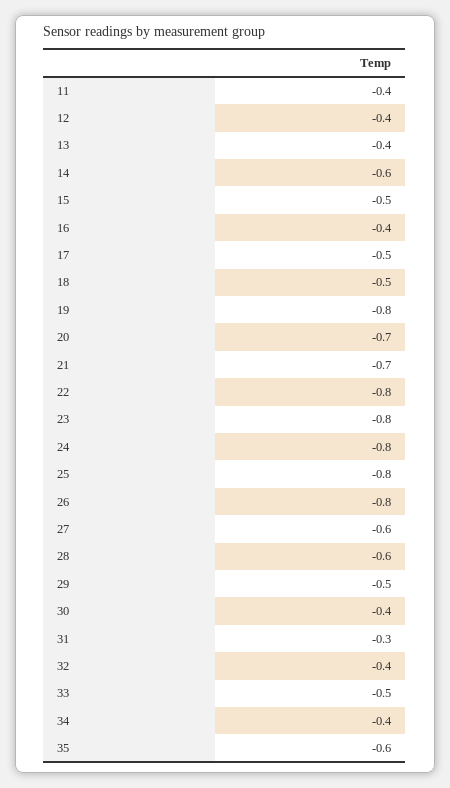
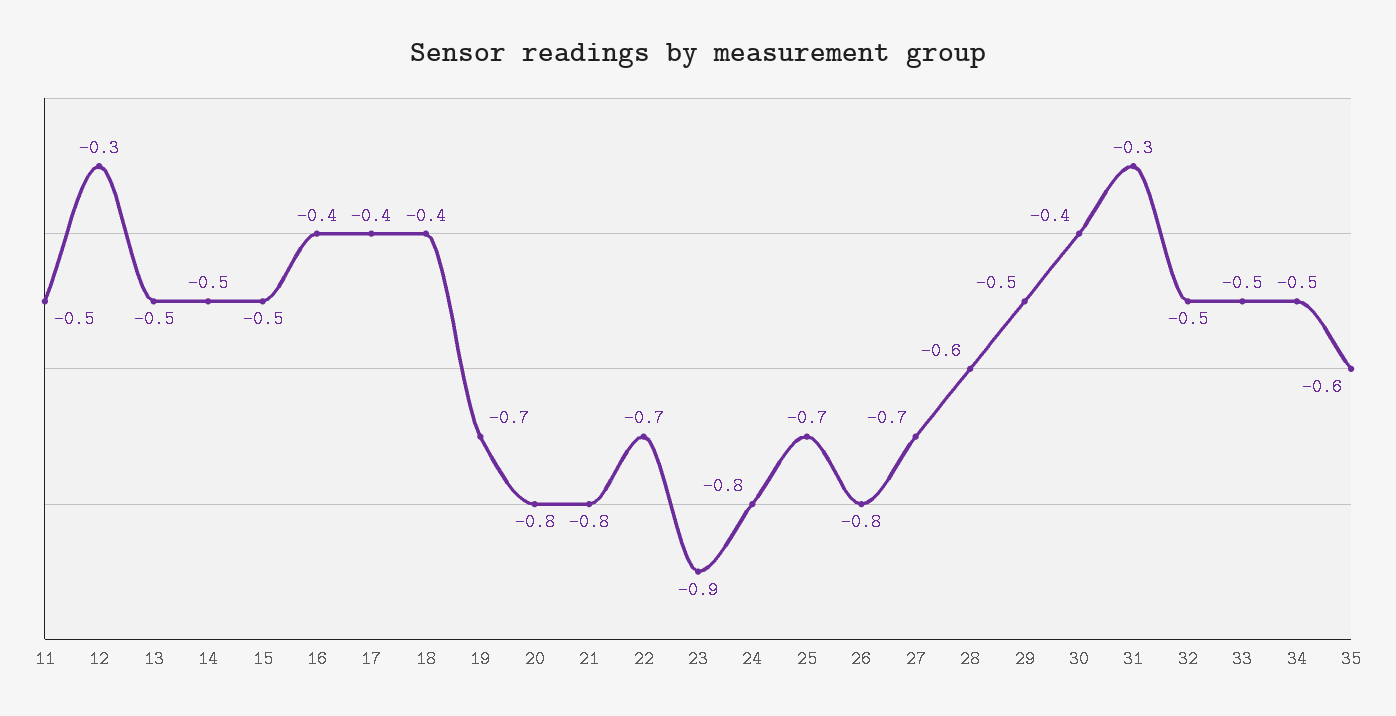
  {
-   "11": -0.4,
+   "11": -0.5,
-   "12": -0.4,
+   "12": -0.3,
-   "13": -0.4,
+   "13": -0.5,
-   "14": -0.6,
+   "14": -0.5,
    "15": -0.5,
    "16": -0.4,
-   "17": -0.5,
+   "17": -0.4,
-   "18": -0.5,
+   "18": -0.4,
-   "19": -0.8,
+   "19": -0.7,
-   "20": -0.7,
+   "20": -0.8,
-   "21": -0.7,
+   "21": -0.8,
-   "22": -0.8,
+   "22": -0.7,
-   "23": -0.8,
+   "23": -0.9,
    "24": -0.8,
-   "25": -0.8,
+   "25": -0.7,
    "26": -0.8,
-   "27": -0.6,
+   "27": -0.7,
    "28": -0.6,
    "29": -0.5,
    "30": -0.4,
    "31": -0.3,
-   "32": -0.4,
+   "32": -0.5,
    "33": -0.5,
-   "34": -0.4,
+   "34": -0.5,
    "35": -0.6
  }

